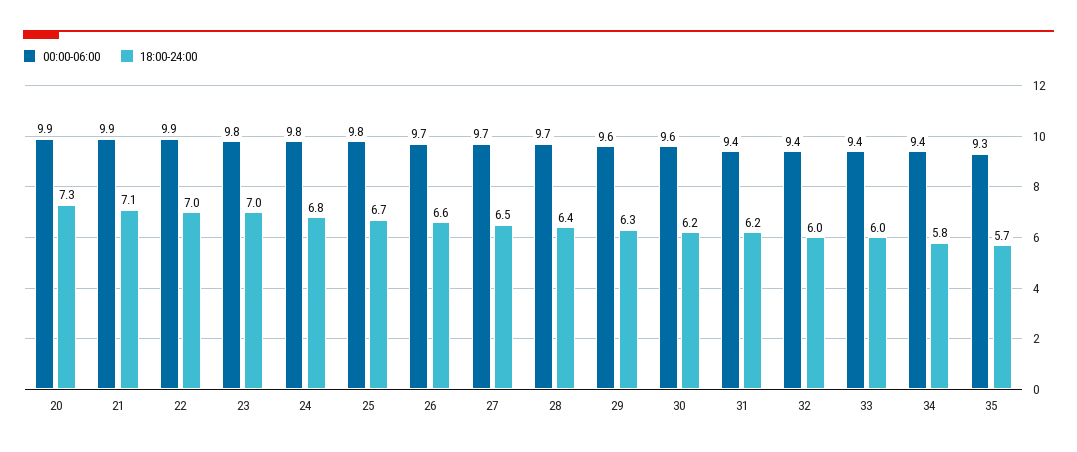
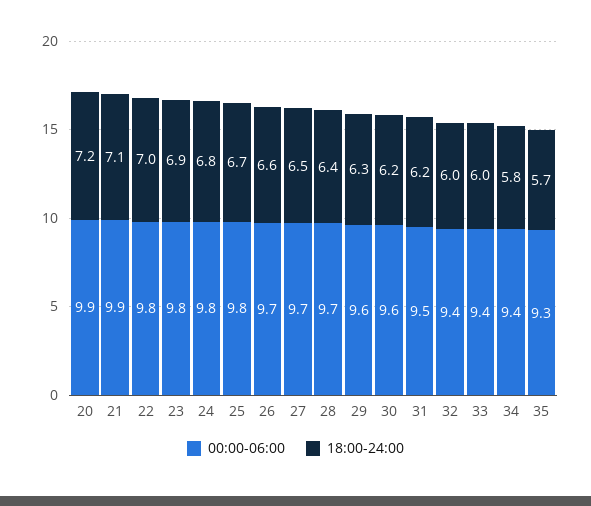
  {
    "00:00-06:00": {
      "20": 9.9,
      "21": 9.9,
-     "22": 9.9,
+     "22": 9.8,
      "23": 9.8,
      "24": 9.8,
      "25": 9.8,
      "26": 9.7,
      "27": 9.7,
      "28": 9.7,
      "29": 9.6,
      "30": 9.6,
-     "31": 9.4,
+     "31": 9.5,
      "32": 9.4,
      "33": 9.4,
      "34": 9.4,
      "35": 9.3
    },
    "18:00-24:00": {
-     "20": 7.3,
+     "20": 7.2,
      "21": 7.1,
      "22": 7,
-     "23": 7,
+     "23": 6.9,
      "24": 6.8,
      "25": 6.7,
      "26": 6.6,
      "27": 6.5,
      "28": 6.4,
      "29": 6.3,
      "30": 6.2,
      "31": 6.2,
      "32": 6,
      "33": 6,
      "34": 5.8,
      "35": 5.7
    }
  }

